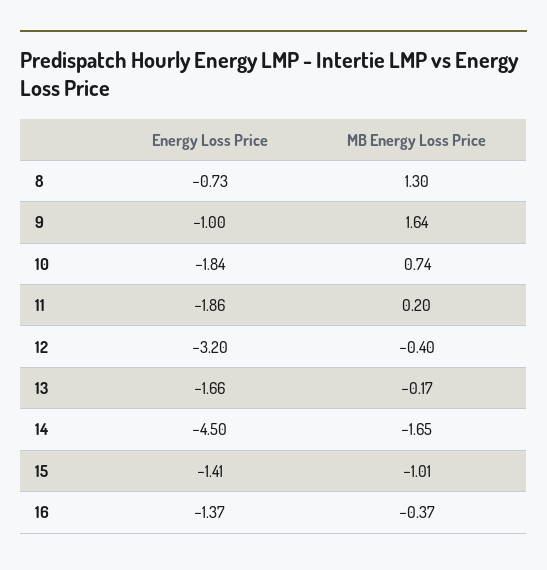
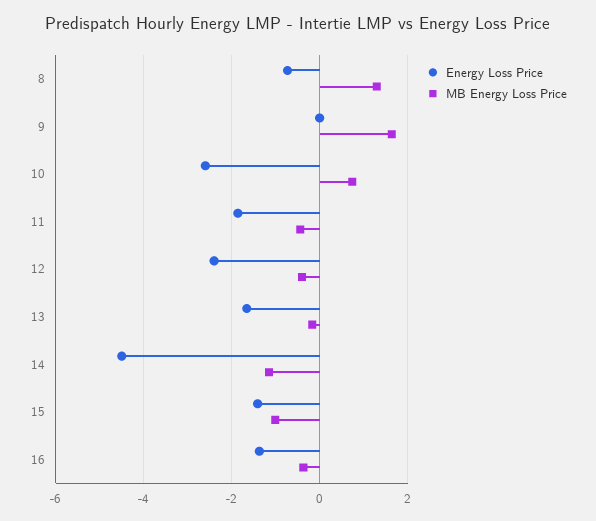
  {
    "Energy Loss Price": {
      "8": -0.73,
-     "9": -1,
+     "9": 0,
-     "10": -1.84,
+     "10": -2.6,
      "11": -1.86,
-     "12": -3.2,
+     "12": -2.4,
      "13": -1.66,
      "14": -4.5,
      "15": -1.41,
      "16": -1.37
    },
    "MB Energy Loss Price": {
      "8": 1.3,
      "9": 1.64,
      "10": 0.74,
-     "11": 0.2,
+     "11": -0.4,
      "12": -0.4,
      "13": -0.17,
-     "14": -1.65,
+     "14": -1.2,
      "15": -1.01,
      "16": -0.37
    }
  }

